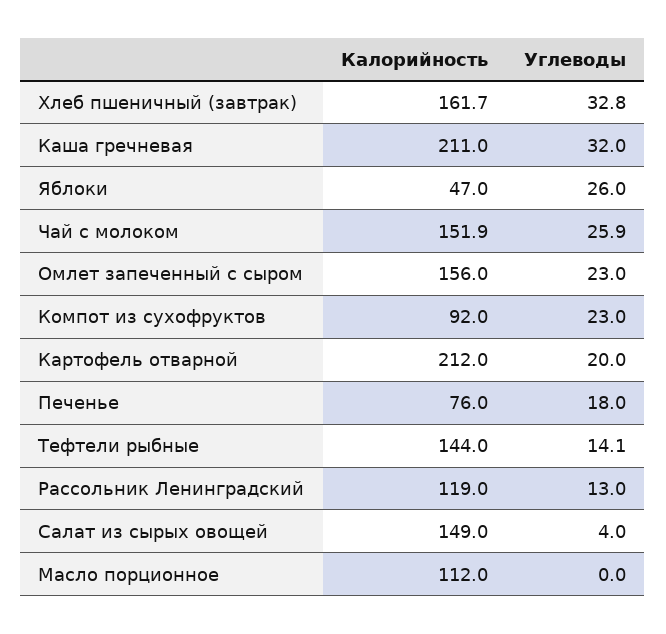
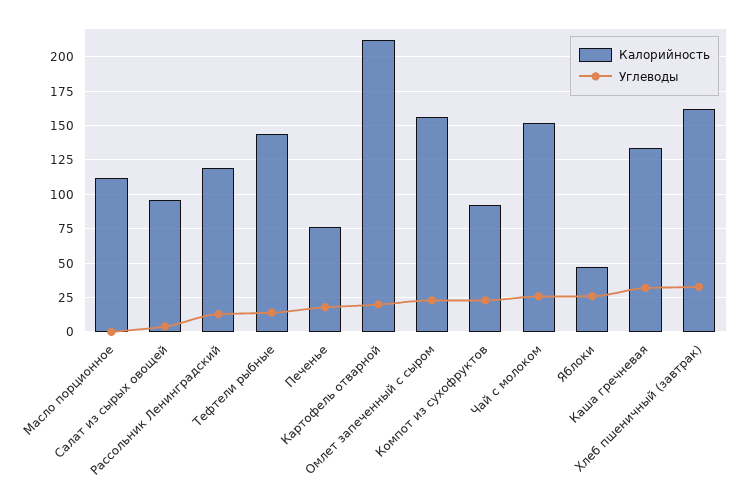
  {
    "Калорийность": {
      "Хлеб пшеничный (завтрак)": 161.7,
-     "Каша гречневая": 211,
+     "Каша гречневая": 135,
      "Яблоки": 47,
      "Чай с молоком": 151.9,
      "Омлет запеченный с сыром": 156,
      "Компот из сухофруктов": 92,
      "Картофель отварной": 212,
      "Печенье": 76,
      "Тефтели рыбные": 144,
      "Рассольник Ленинградский": 119,
-     "Салат из сырых овощей": 149,
+     "Салат из сырых овощей": 95,
      "Масло порционное": 112
    },
    "Углеводы": {
      "Хлеб пшеничный (завтрак)": 32.8,
      "Каша гречневая": 32,
      "Яблоки": 26,
      "Чай с молоком": 25.9,
      "Омлет запеченный с сыром": 23,
      "Компот из сухофруктов": 23,
      "Картофель отварной": 20,
      "Печенье": 18,
      "Тефтели рыбные": 14.1,
      "Рассольник Ленинградский": 13,
      "Салат из сырых овощей": 4,
      "Масло порционное": 0
    }
  }

